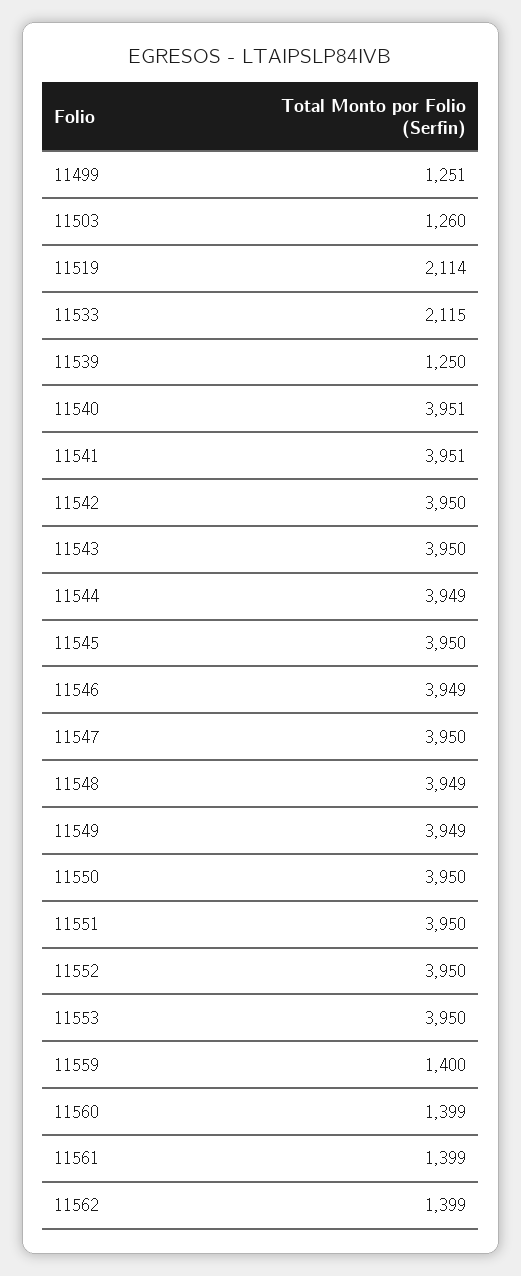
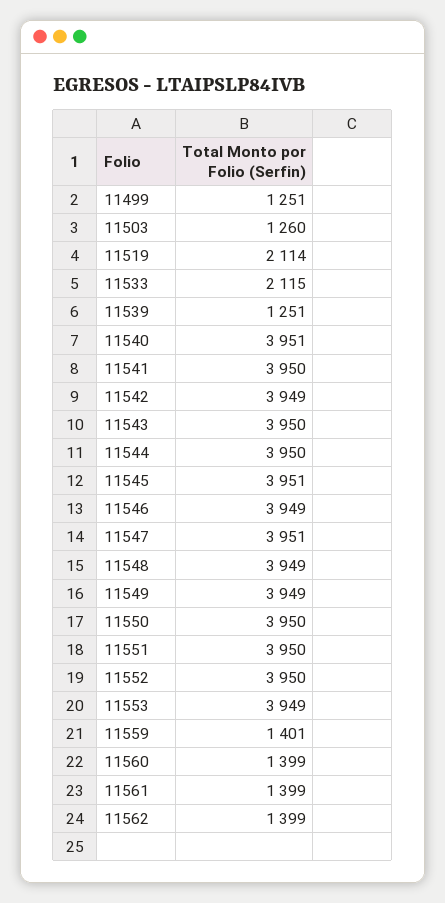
  {
    "11499": 1251,
    "11503": 1260,
    "11519": 2114,
    "11533": 2115,
-   "11539": 1250,
+   "11539": 1251,
    "11540": 3951,
-   "11541": 3951,
+   "11541": 3950,
-   "11542": 3950,
+   "11542": 3949,
    "11543": 3950,
-   "11544": 3949,
+   "11544": 3950,
-   "11545": 3950,
+   "11545": 3951,
    "11546": 3949,
-   "11547": 3950,
+   "11547": 3951,
    "11548": 3949,
    "11549": 3949,
    "11550": 3950,
    "11551": 3950,
    "11552": 3950,
-   "11553": 3950,
+   "11553": 3949,
-   "11559": 1400,
+   "11559": 1401,
    "11560": 1399,
    "11561": 1399,
    "11562": 1399
  }

